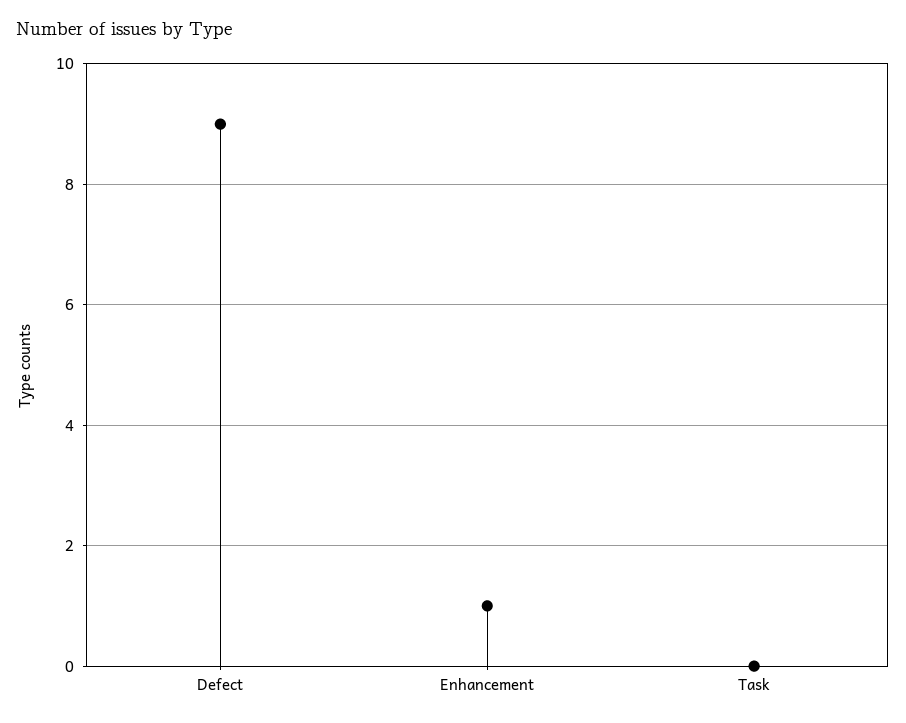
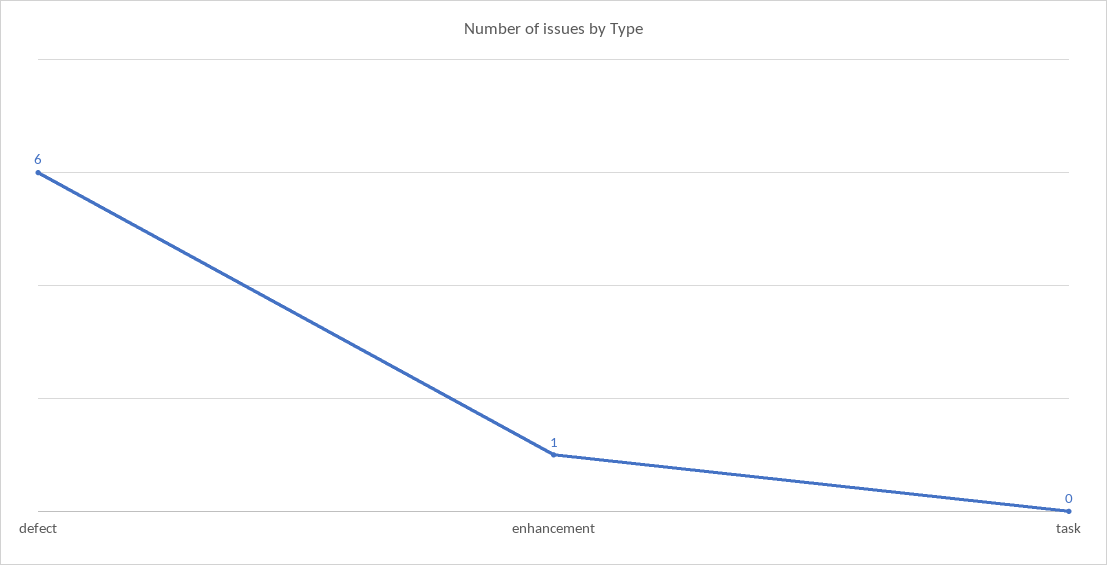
  {
-   "Defect": 9,
+   "Defect": 6,
    "Enhancement": 1,
    "Task": 0
  }

